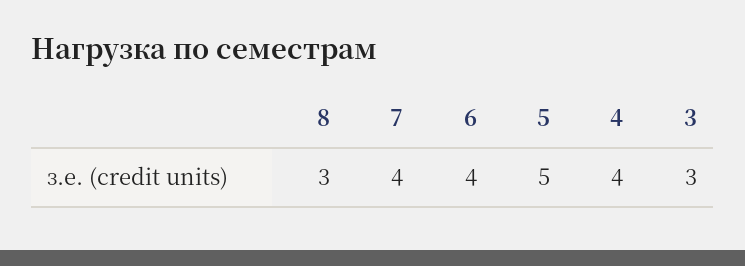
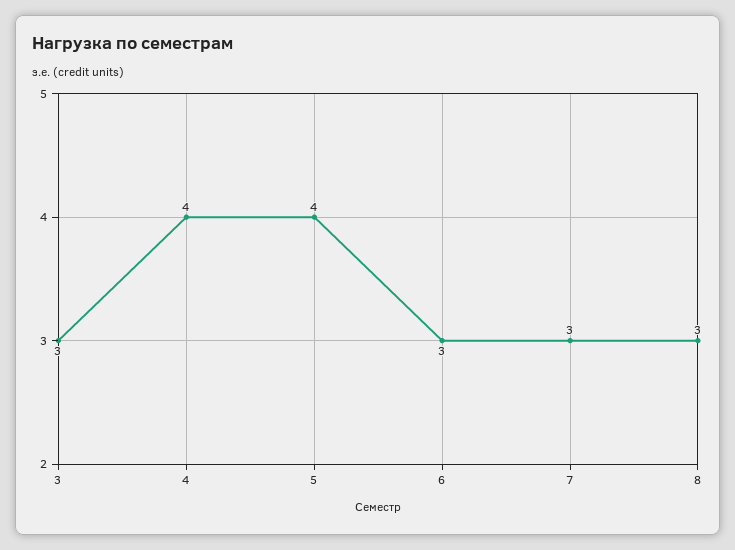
  {
    "8": 3,
-   "7": 4,
+   "7": 3,
-   "6": 4,
+   "6": 3,
-   "5": 5,
+   "5": 4,
    "4": 4,
    "3": 3
  }

